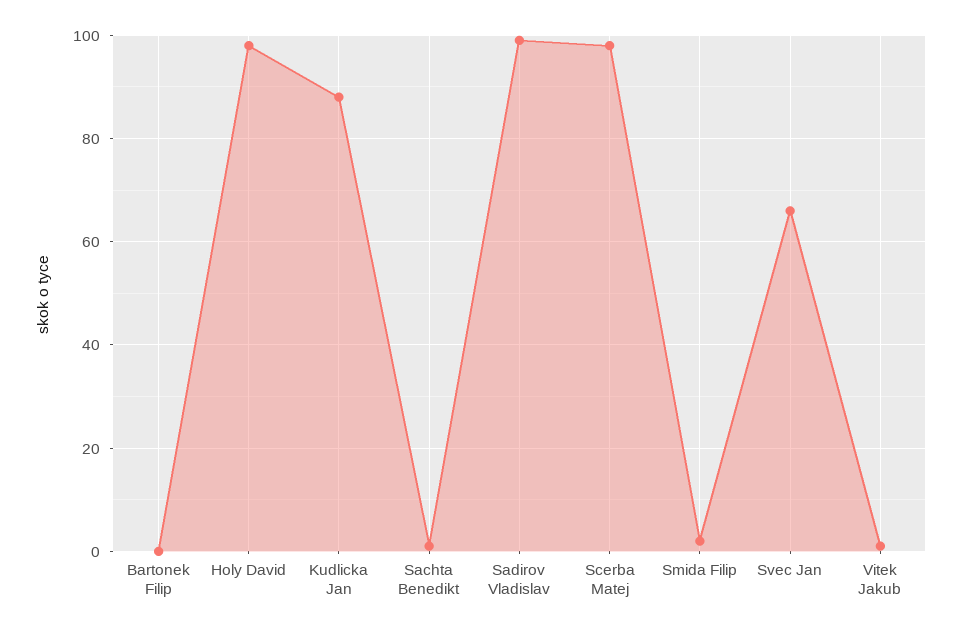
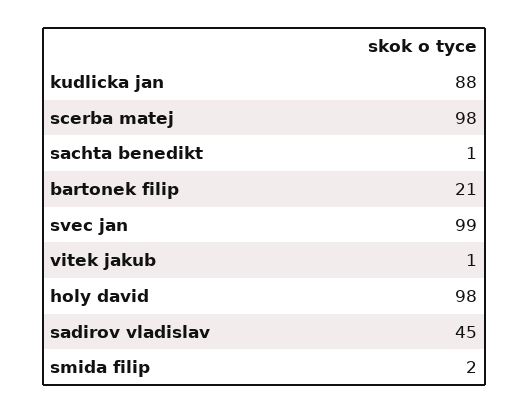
  {
-   "Bartonek Filip": 0,
+   "Bartonek Filip": 21,
    "Holy David": 98,
    "Kudlicka Jan": 88,
    "Sachta Benedikt": 1,
-   "Sadirov Vladislav": 100,
+   "Sadirov Vladislav": 45,
    "Scerba Matej": 98,
    "Smida Filip": 2,
-   "Svec Jan": 65,
+   "Svec Jan": 99,
    "Vitek Jakub": 1
  }

